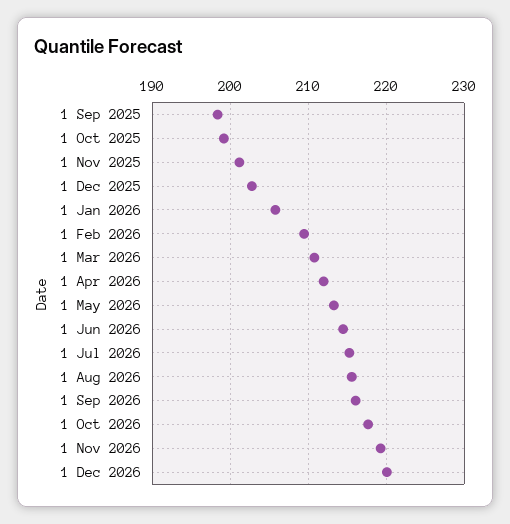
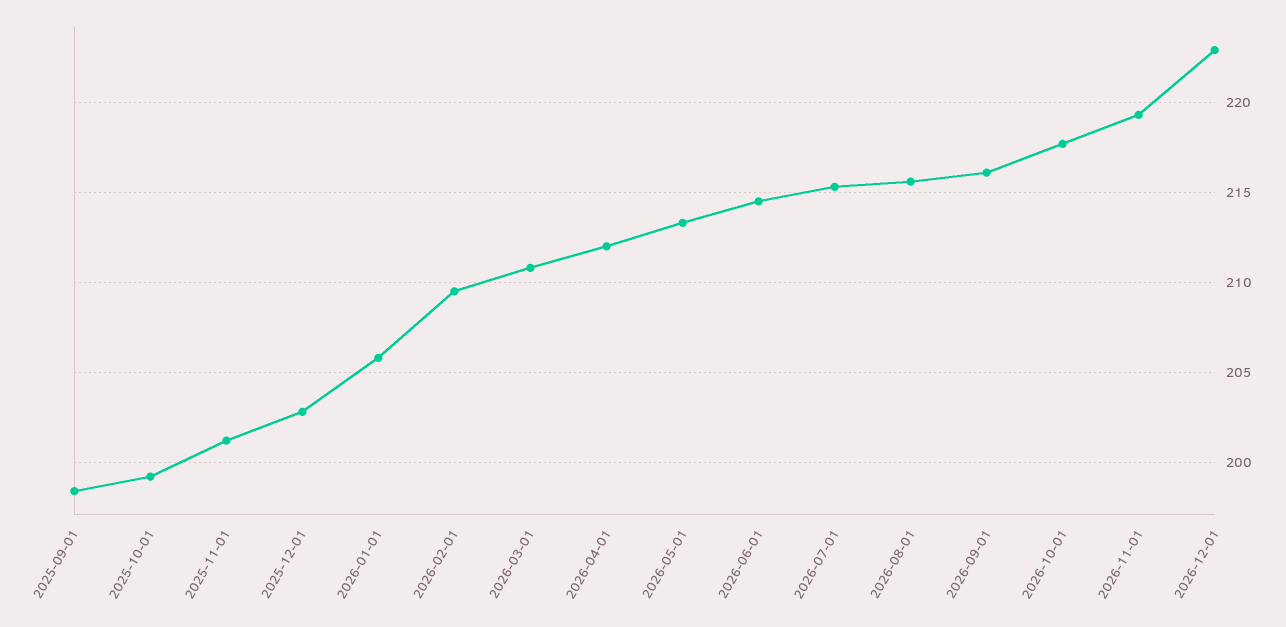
  {
    "1 Sep 2025": 198.5,
    "1 Oct 2025": 199,
    "1 Nov 2025": 201,
    "1 Dec 2025": 203,
    "1 Jan 2026": 206,
    "1 Feb 2026": 209.5,
    "1 Mar 2026": 211,
    "1 Apr 2026": 212,
    "1 May 2026": 213.5,
    "1 Jun 2026": 214.5,
    "1 Jul 2026": 215.5,
    "1 Aug 2026": 215.5,
    "1 Sep 2026": 216,
    "1 Oct 2026": 217.5,
    "1 Nov 2026": 219.5,
-   "1 Dec 2026": 220
+   "1 Dec 2026": 223
  }

